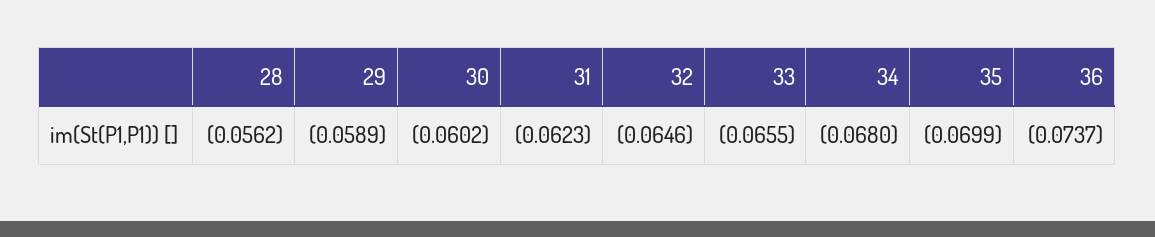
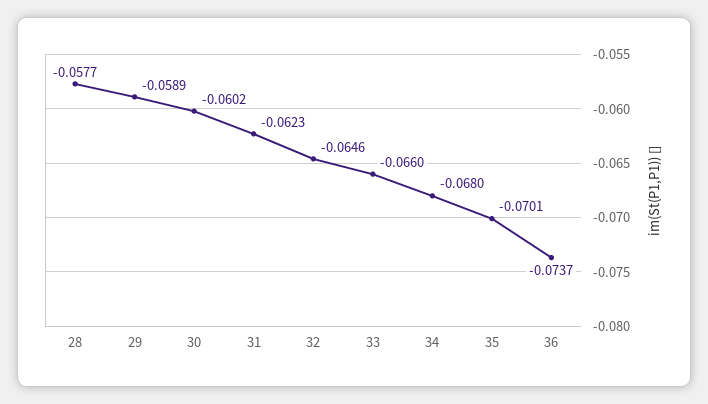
  {
-   "28": -0.0562,
+   "28": -0.0577,
    "29": -0.0589,
    "30": -0.0602,
    "31": -0.0623,
    "32": -0.0646,
-   "33": -0.0655,
+   "33": -0.066,
    "34": -0.068,
-   "35": -0.0699,
+   "35": -0.0701,
    "36": -0.0737
  }

